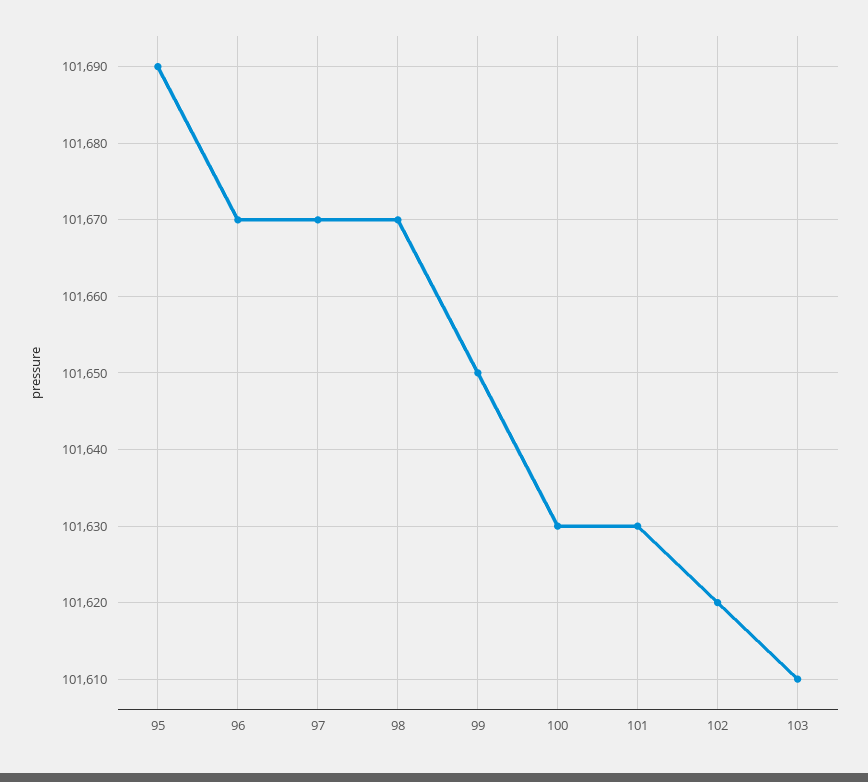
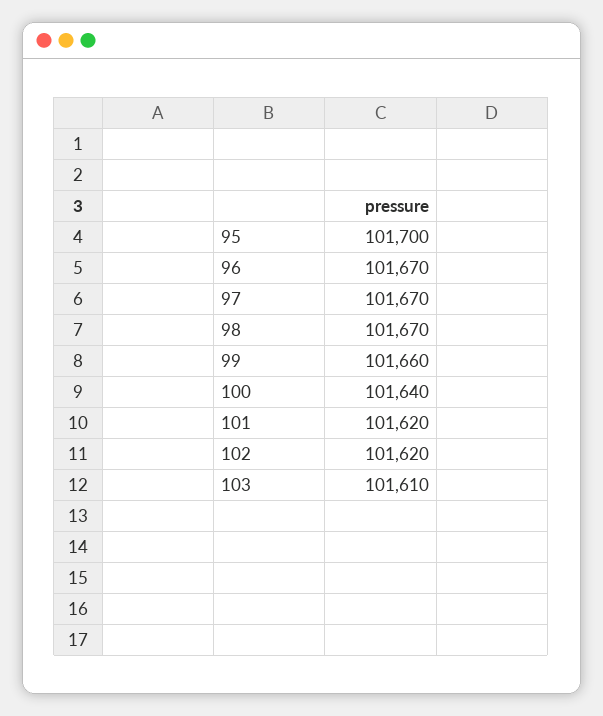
  {
-   "95": 101690,
+   "95": 101700,
    "96": 101670,
    "97": 101670,
    "98": 101670,
-   "99": 101650,
+   "99": 101660,
-   "100": 101630,
+   "100": 101640,
-   "101": 101630,
+   "101": 101620,
    "102": 101620,
    "103": 101610
  }

